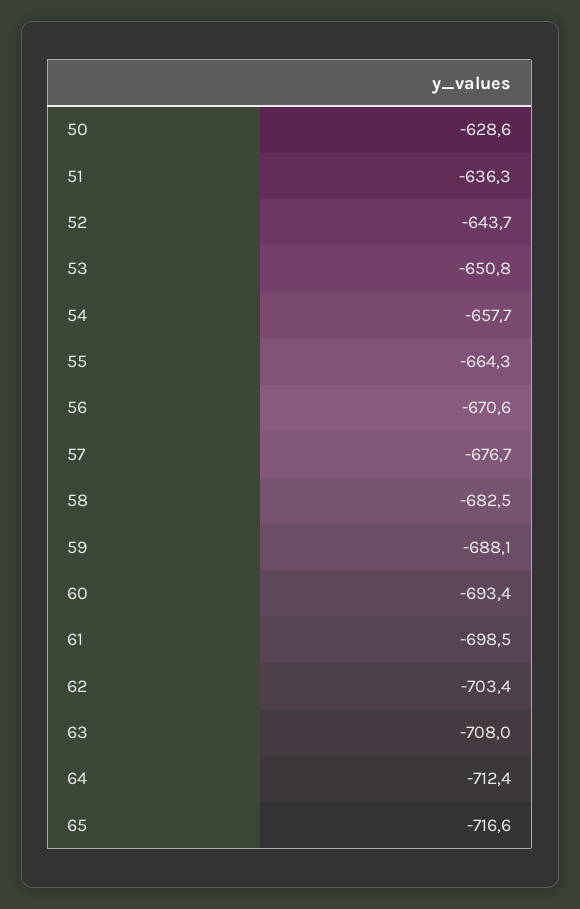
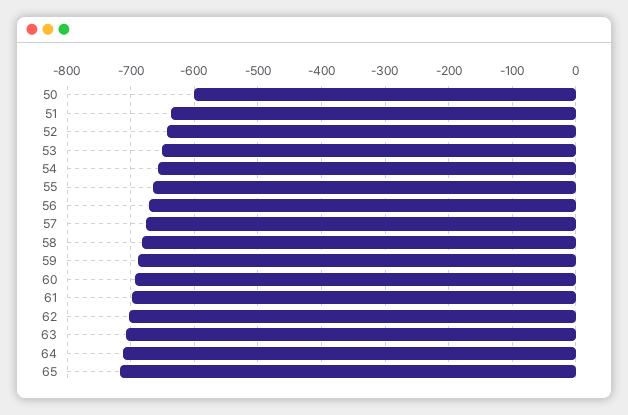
  {
-   "50": -628.6,
+   "50": -600,
    "51": -636.3,
    "52": -643.7,
    "53": -650.8,
    "54": -657.7,
    "55": -664.3,
    "56": -670.6,
    "57": -676.7,
    "58": -682.5,
    "59": -688.1,
    "60": -693.4,
    "61": -698.5,
    "62": -703.4,
    "63": -708,
    "64": -712.4,
    "65": -716.6
  }

